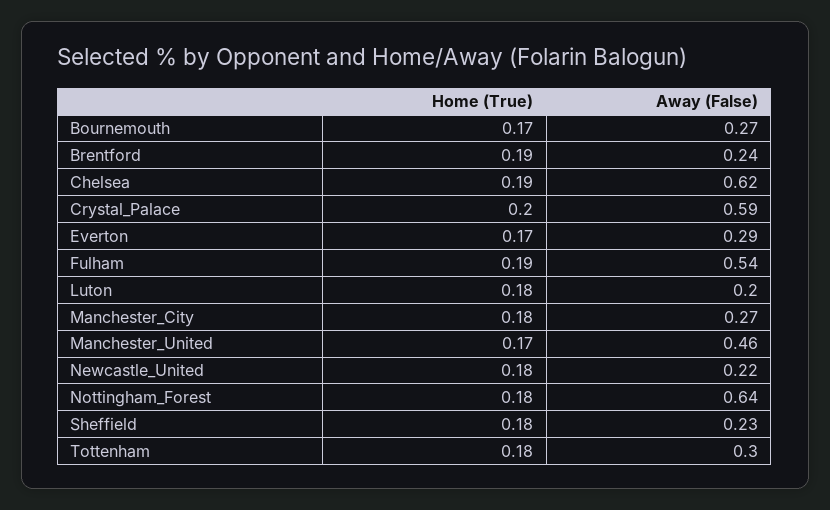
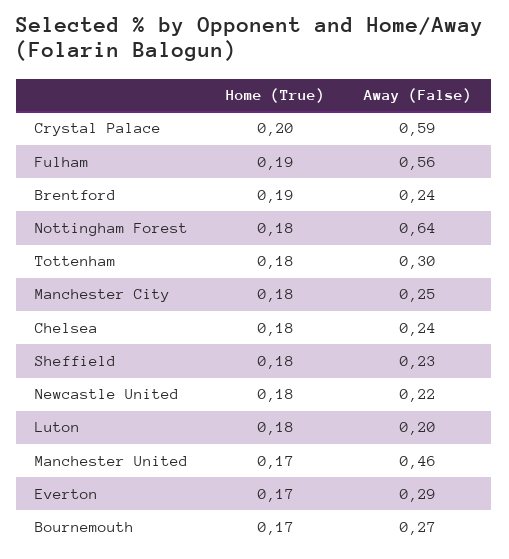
  {
    "Home (True)": {
      "Bournemouth": 0.17,
      "Brentford": 0.19,
-     "Chelsea": 0.19,
+     "Chelsea": 0.18,
      "Crystal_Palace": 0.2,
      "Everton": 0.17,
      "Fulham": 0.19,
      "Luton": 0.18,
      "Manchester_City": 0.18,
      "Manchester_United": 0.17,
      "Newcastle_United": 0.18,
      "Nottingham_Forest": 0.18,
      "Sheffield": 0.18,
      "Tottenham": 0.18
    },
    "Away (False)": {
      "Bournemouth": 0.27,
      "Brentford": 0.24,
-     "Chelsea": 0.62,
+     "Chelsea": 0.24,
      "Crystal_Palace": 0.59,
      "Everton": 0.29,
-     "Fulham": 0.54,
+     "Fulham": 0.56,
      "Luton": 0.2,
-     "Manchester_City": 0.27,
+     "Manchester_City": 0.25,
      "Manchester_United": 0.46,
      "Newcastle_United": 0.22,
      "Nottingham_Forest": 0.64,
      "Sheffield": 0.23,
      "Tottenham": 0.3
    }
  }

